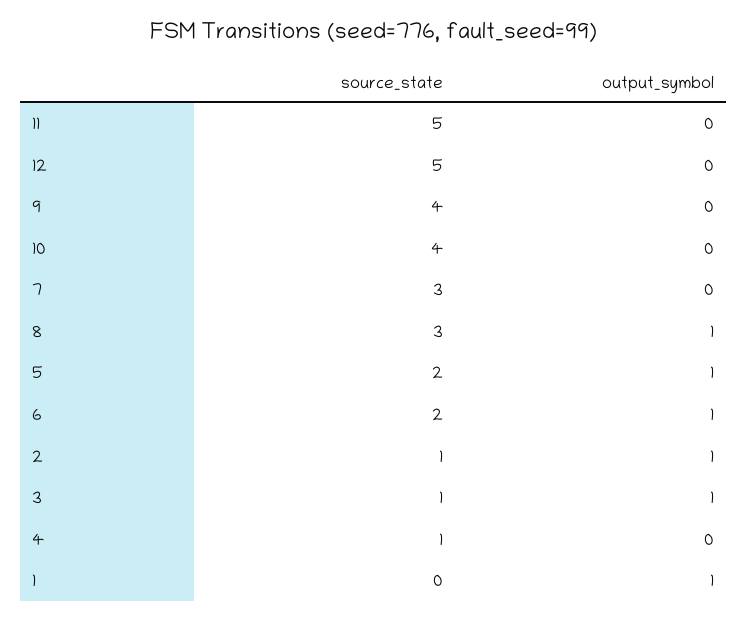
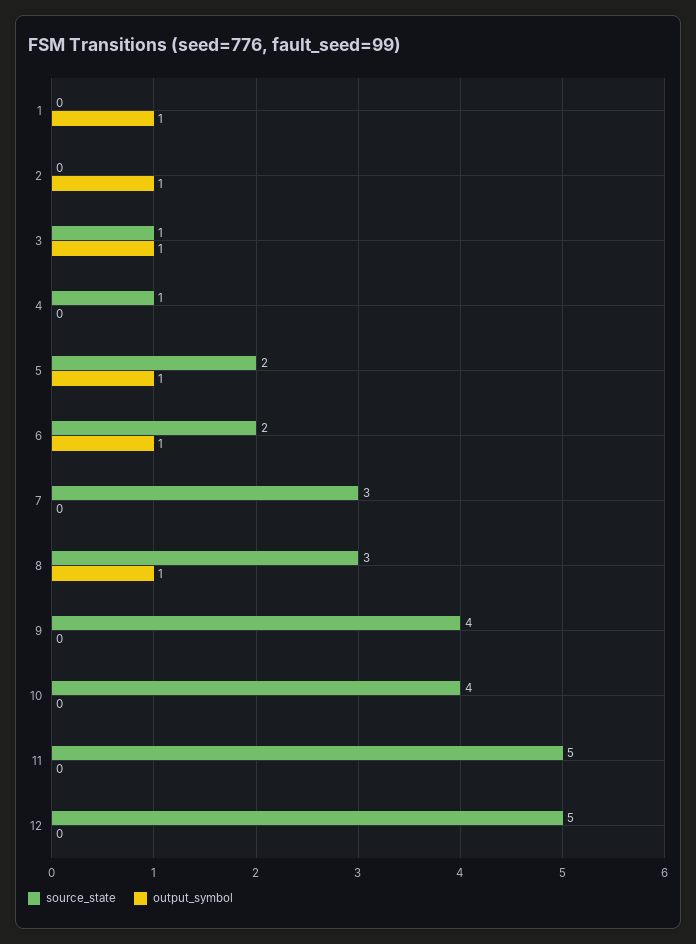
  {
    "source_state": {
      "11": 5,
      "12": 5,
      "9": 4,
      "10": 4,
      "7": 3,
      "8": 3,
      "5": 2,
      "6": 2,
-     "2": 1,
+     "2": 0,
      "3": 1,
      "4": 1,
      "1": 0
    },
    "output_symbol": {
      "11": 0,
      "12": 0,
      "9": 0,
      "10": 0,
      "7": 0,
      "8": 1,
      "5": 1,
      "6": 1,
      "2": 1,
      "3": 1,
      "4": 0,
      "1": 1
    }
  }

